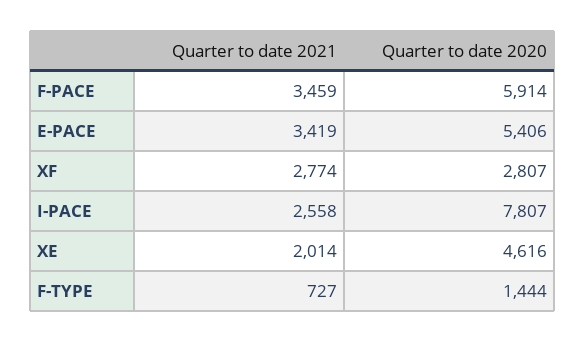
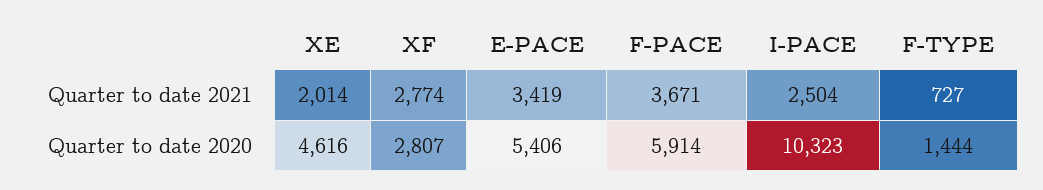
  {
    "Quarter to date 2021": {
-     "F-PACE": 3459,
+     "F-PACE": 3671,
      "E-PACE": 3419,
      "XF": 2774,
-     "I-PACE": 2558,
+     "I-PACE": 2504,
      "XE": 2014,
      "F-TYPE": 727
    },
    "Quarter to date 2020": {
      "F-PACE": 5914,
      "E-PACE": 5406,
      "XF": 2807,
-     "I-PACE": 7807,
+     "I-PACE": 10323,
      "XE": 4616,
      "F-TYPE": 1444
    }
  }

